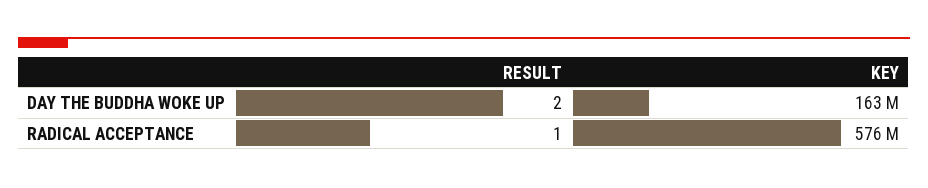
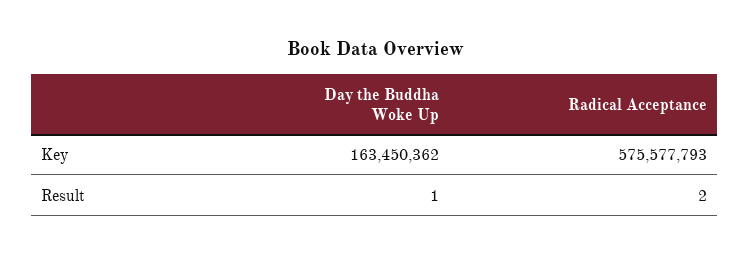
  {
    "RESULT": {
-     "DAY THE BUDDHA WOKE UP": 2,
+     "DAY THE BUDDHA WOKE UP": 1,
-     "RADICAL ACCEPTANCE": 1
+     "RADICAL ACCEPTANCE": 2
    },
    "KEY": {
      "DAY THE BUDDHA WOKE UP": 163450362,
      "RADICAL ACCEPTANCE": 575577793
    }
  }

